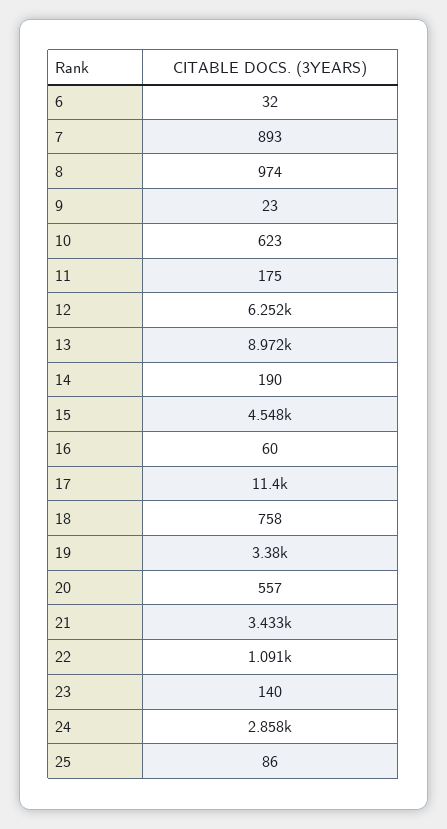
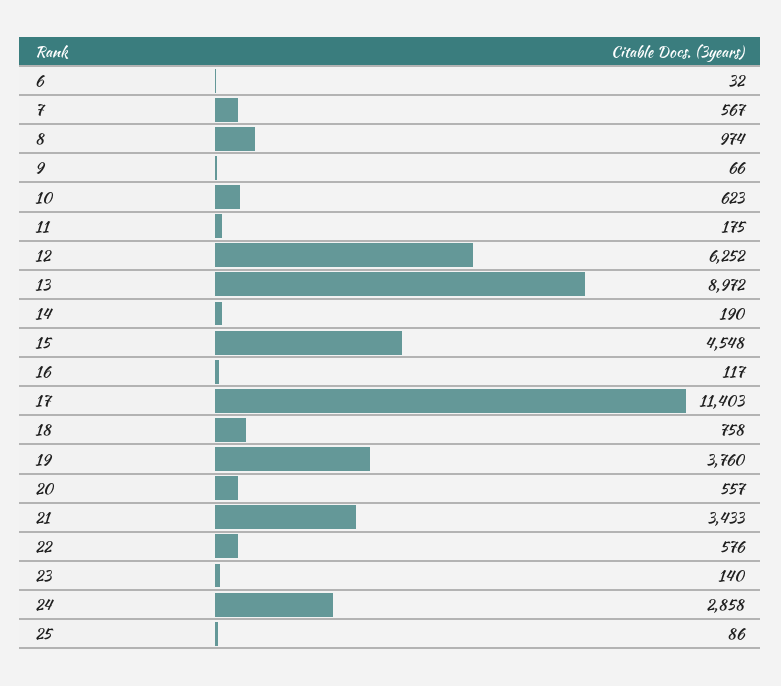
  {
    "6": 32,
-   "7": 893,
+   "7": 567,
    "8": 974,
-   "9": 23,
+   "9": 66,
    "10": 623,
    "11": 175,
    "12": 6252,
    "13": 8972,
    "14": 190,
    "15": 4548,
-   "16": 60,
+   "16": 117,
    "17": 11403,
    "18": 758,
-   "19": 3380,
+   "19": 3760,
    "20": 557,
    "21": 3433,
-   "22": 1091,
+   "22": 576,
    "23": 140,
    "24": 2858,
    "25": 86
  }

